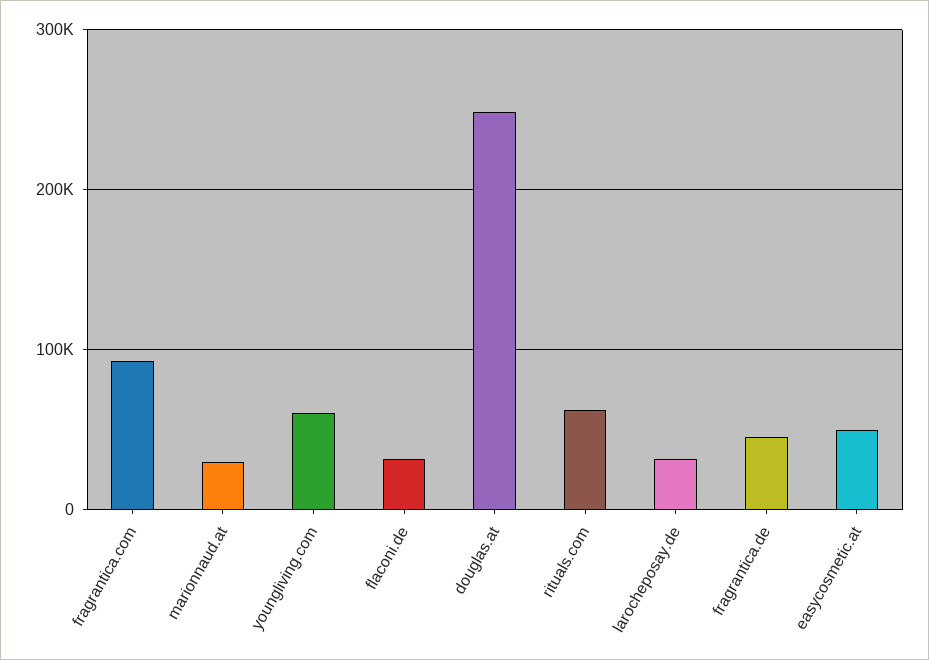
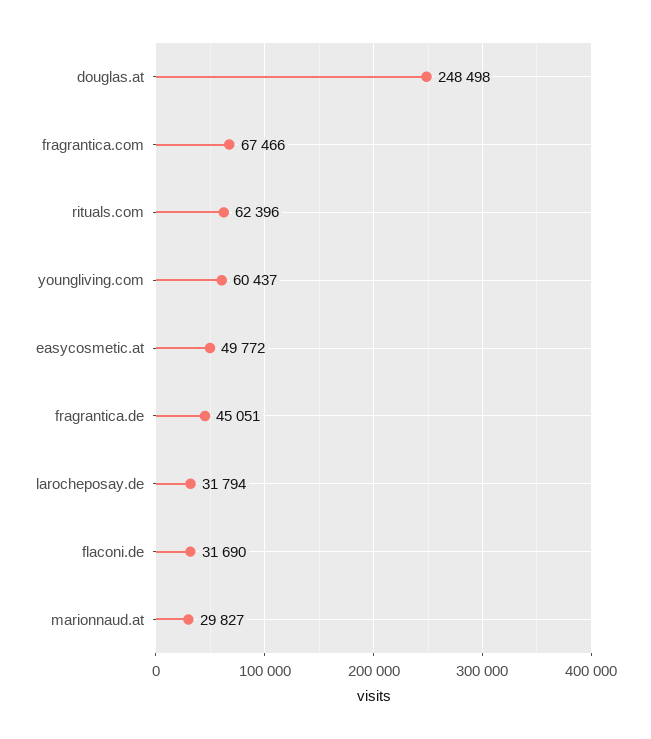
  {
-   "fragrantica.com": 90000,
+   "fragrantica.com": 67466,
    "marionnaud.at": 29827,
    "youngliving.com": 60437,
    "flaconi.de": 31690,
    "douglas.at": 248498,
    "rituals.com": 62396,
    "larocheposay.de": 31794,
    "fragrantica.de": 45051,
    "easycosmetic.at": 49772
  }

